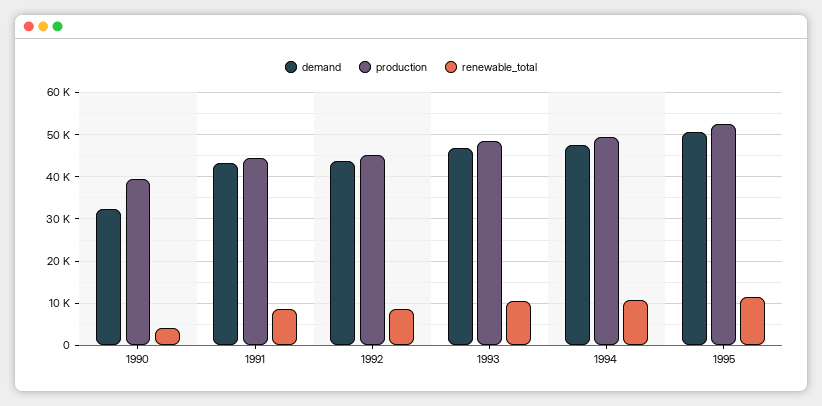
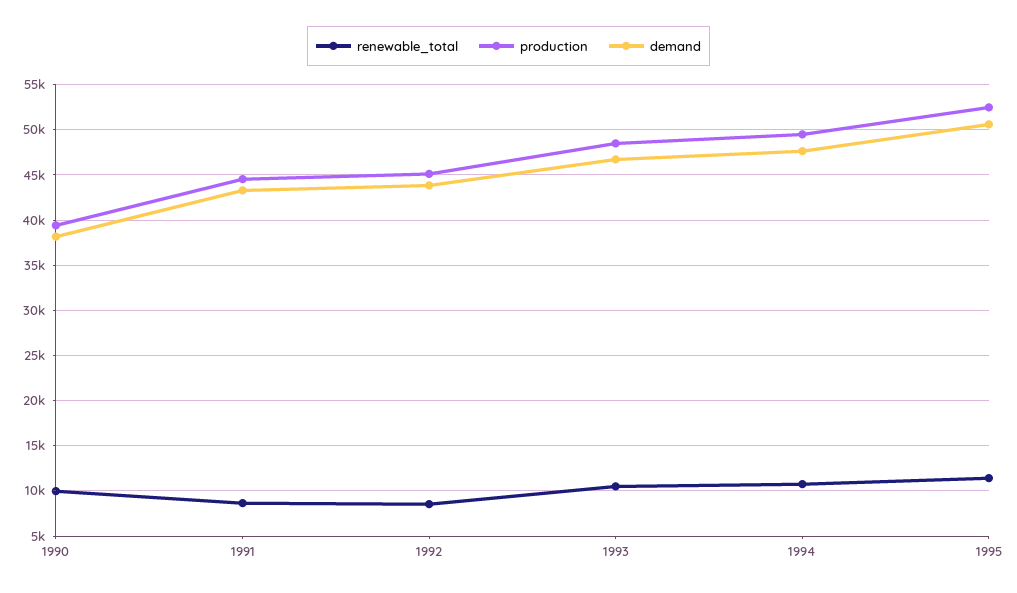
  {
    "demand": {
-     "1990": 32000,
+     "1990": 38000,
      "1991": 43000,
      "1992": 44000,
      "1993": 47000,
      "1994": 48000,
      "1995": 51000
    },
    "production": {
      "1990": 39000,
      "1991": 45000,
      "1992": 45000,
      "1993": 49000,
      "1994": 50000,
      "1995": 53000
    },
    "renewable_total": {
-     "1990": 4000,
+     "1990": 10000,
      "1991": 9000,
      "1992": 9000,
      "1993": 10000,
      "1994": 11000,
      "1995": 11000
    }
  }

